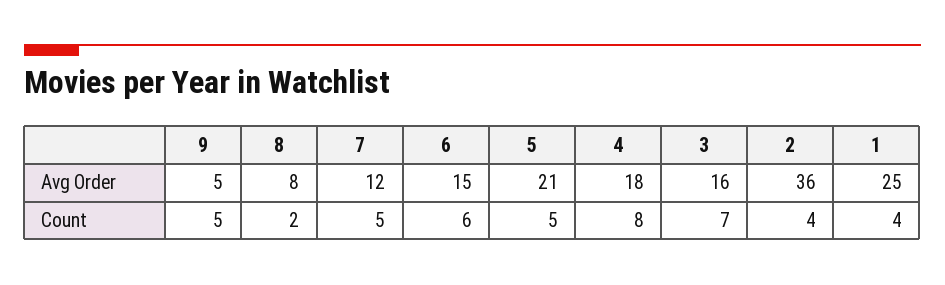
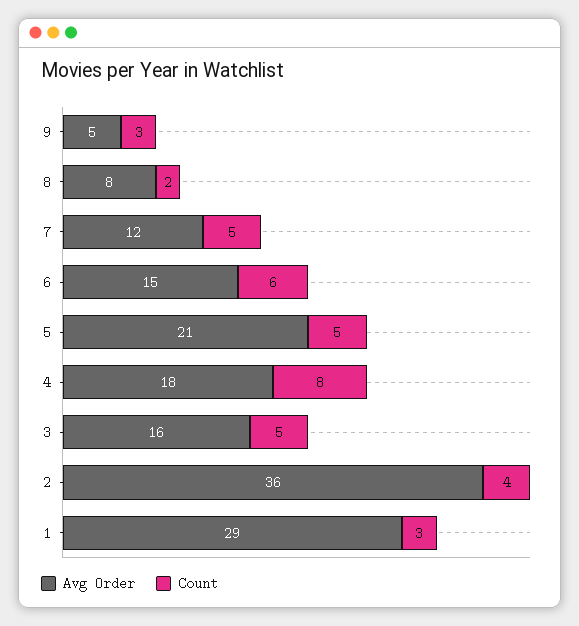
  {
    "Avg Order": {
      "9": 5,
      "8": 8,
      "7": 12,
      "6": 15,
      "5": 21,
      "4": 18,
      "3": 16,
      "2": 36,
-     "1": 25
+     "1": 29
    },
    "Count": {
-     "9": 5,
+     "9": 3,
      "8": 2,
      "7": 5,
      "6": 6,
      "5": 5,
      "4": 8,
-     "3": 7,
+     "3": 5,
      "2": 4,
-     "1": 4
+     "1": 3
    }
  }

